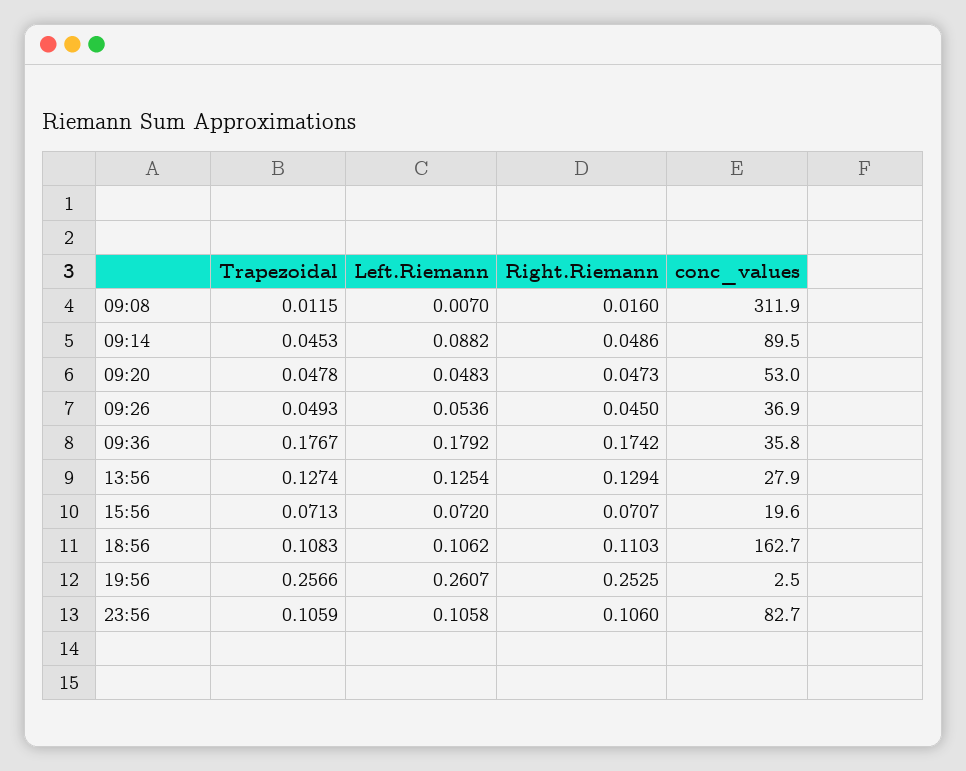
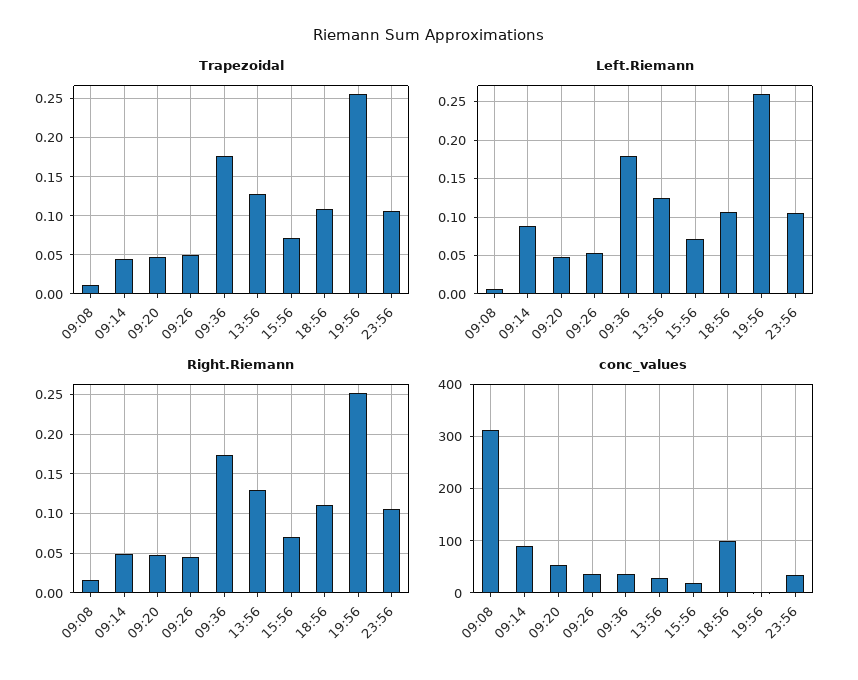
  {
    "Trapezoidal": {
      "09:08": 0.0115,
      "09:14": 0.0453,
      "09:20": 0.0478,
      "09:26": 0.0493,
      "09:36": 0.1767,
      "13:56": 0.1274,
      "15:56": 0.0713,
      "18:56": 0.1083,
      "19:56": 0.2566,
      "23:56": 0.1059
    },
    "Left.Riemann": {
      "09:08": 0.007,
      "09:14": 0.0882,
      "09:20": 0.0483,
      "09:26": 0.0536,
      "09:36": 0.1792,
      "13:56": 0.1254,
      "15:56": 0.072,
      "18:56": 0.1062,
      "19:56": 0.2607,
      "23:56": 0.1058
    },
    "Right.Riemann": {
      "09:08": 0.016,
      "09:14": 0.0486,
      "09:20": 0.0473,
      "09:26": 0.045,
      "09:36": 0.1742,
      "13:56": 0.1294,
      "15:56": 0.0707,
      "18:56": 0.1103,
      "19:56": 0.2525,
      "23:56": 0.106
    },
    "conc_values": {
      "09:08": 311.9,
      "09:14": 89.5,
      "09:20": 53,
      "09:26": 36.9,
      "09:36": 35.8,
      "13:56": 27.9,
      "15:56": 19.6,
-     "18:56": 162.7,
+     "18:56": 100,
      "19:56": 2.5,
-     "23:56": 82.7
+     "23:56": 40
    }
  }

